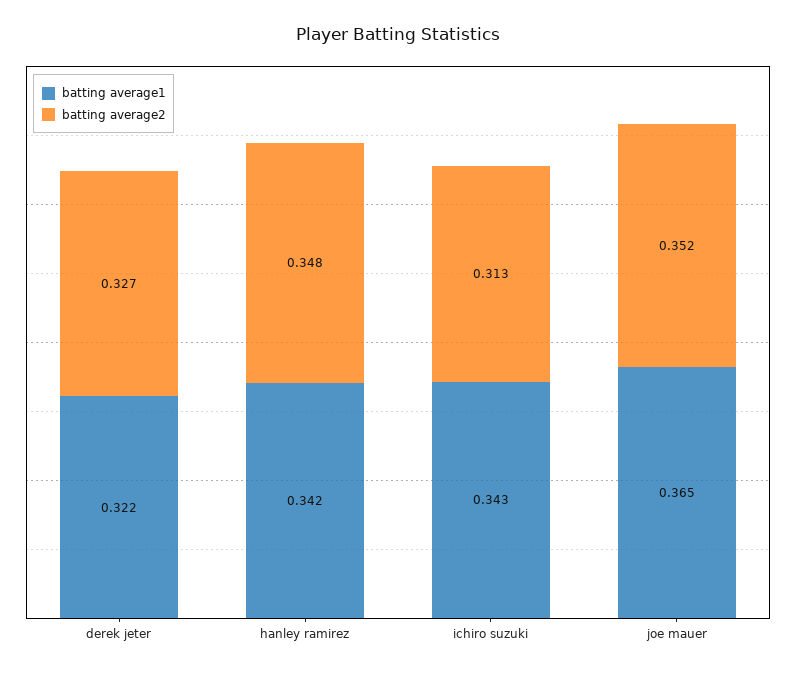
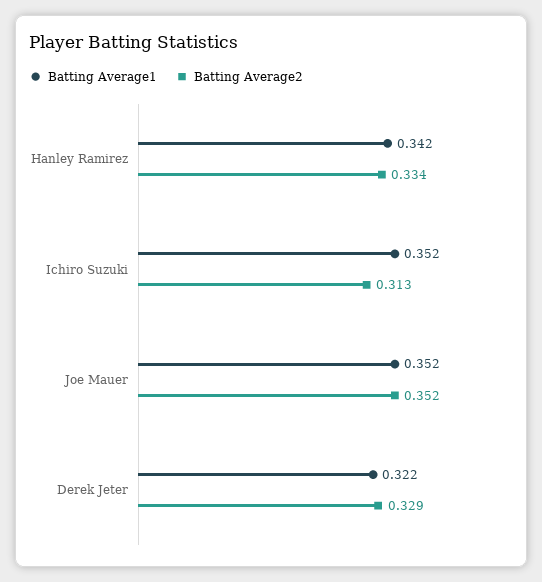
  {
    "batting average1": {
      "derek jeter": 0.322,
      "hanley ramirez": 0.342,
-     "ichiro suzuki": 0.343,
+     "ichiro suzuki": 0.352,
-     "joe mauer": 0.365
+     "joe mauer": 0.352
    },
    "batting average2": {
-     "derek jeter": 0.327,
+     "derek jeter": 0.329,
-     "hanley ramirez": 0.348,
+     "hanley ramirez": 0.334,
      "ichiro suzuki": 0.313,
      "joe mauer": 0.352
    }
  }

